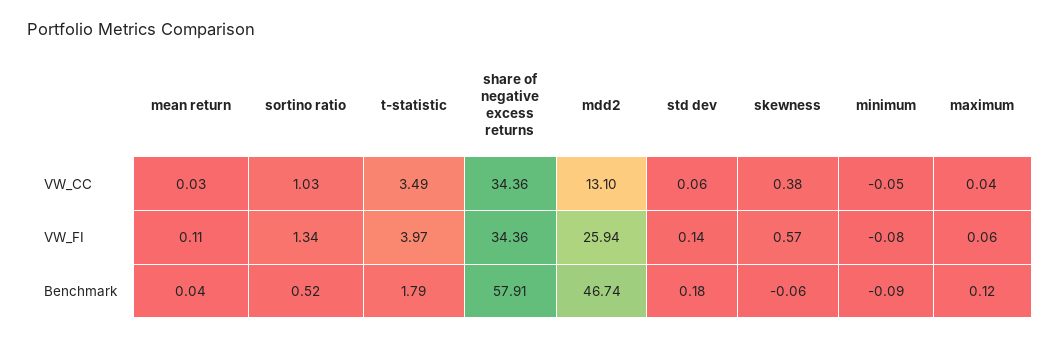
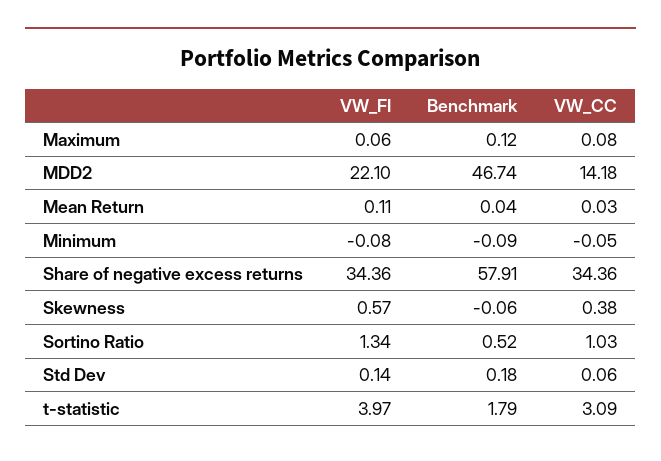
  {
    "mean return": {
      "VW_CC": 0.03,
      "VW_FI": 0.11,
      "Benchmark": 0.04
    },
    "sortino ratio": {
      "VW_CC": 1.03,
      "VW_FI": 1.34,
      "Benchmark": 0.52
    },
    "t-statistic": {
-     "VW_CC": 3.49,
+     "VW_CC": 3.09,
      "VW_FI": 3.97,
      "Benchmark": 1.79
    },
    "share of negative excess returns": {
      "VW_CC": 34.36,
      "VW_FI": 34.36,
      "Benchmark": 57.91
    },
    "mdd2": {
-     "VW_CC": 13.1,
+     "VW_CC": 14.18,
-     "VW_FI": 25.94,
+     "VW_FI": 22.1,
      "Benchmark": 46.74
    },
    "std dev": {
      "VW_CC": 0.06,
      "VW_FI": 0.14,
      "Benchmark": 0.18
    },
    "skewness": {
      "VW_CC": 0.38,
      "VW_FI": 0.57,
      "Benchmark": -0.06
    },
    "minimum": {
      "VW_CC": -0.05,
      "VW_FI": -0.08,
      "Benchmark": -0.09
    },
    "maximum": {
-     "VW_CC": 0.04,
+     "VW_CC": 0.08,
      "VW_FI": 0.06,
      "Benchmark": 0.12
    }
  }

